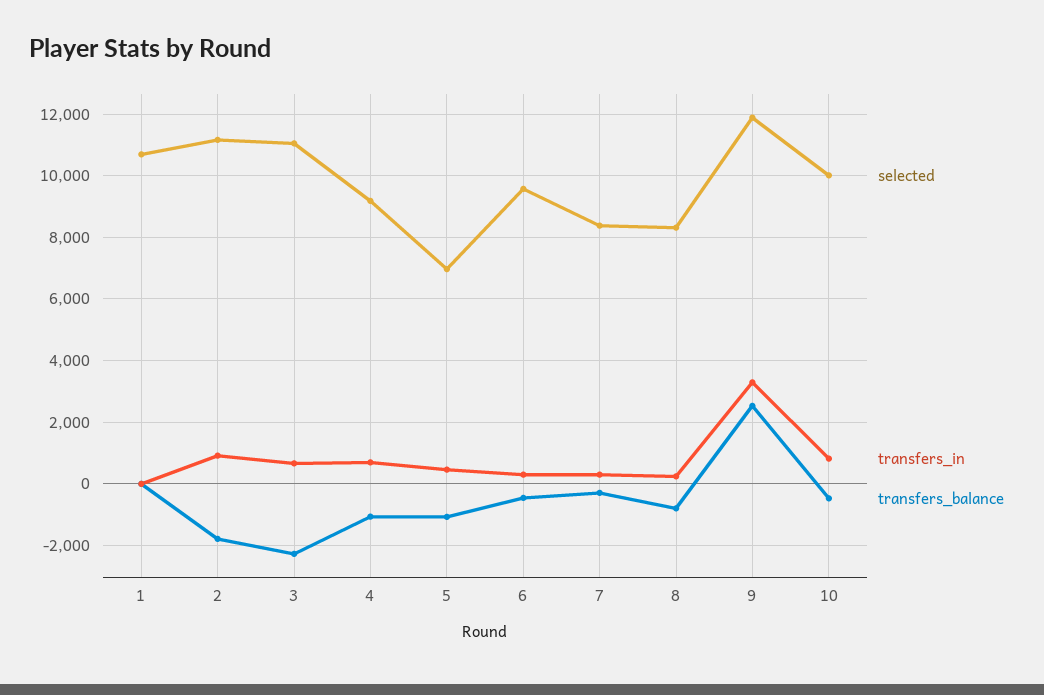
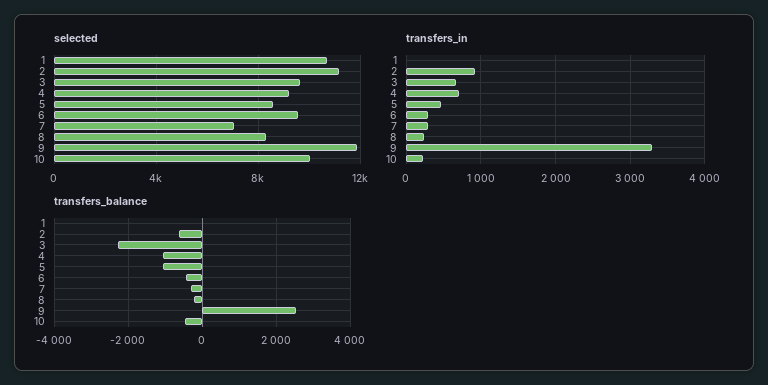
  {
    "selected": {
      "1": 10600,
      "2": 11200,
-     "3": 11000,
+     "3": 9500,
      "4": 9200,
-     "5": 7000,
+     "5": 8500,
      "6": 9600,
-     "7": 8400,
+     "7": 7000,
      "8": 8400,
      "9": 11800,
      "10": 10000
    },
    "transfers_in": {
      "1": 0,
      "2": 900,
      "3": 700,
      "4": 700,
      "5": 500,
      "6": 300,
      "7": 300,
      "8": 200,
      "9": 3300,
-     "10": 800
+     "10": 200
    },
    "transfers_balance": {
      "1": 0,
-     "2": -1800,
+     "2": -600,
      "3": -2200,
      "4": -1000,
      "5": -1000,
      "6": -400,
      "7": -200,
-     "8": -800,
+     "8": -200,
      "9": 2600,
      "10": -400
    }
  }

